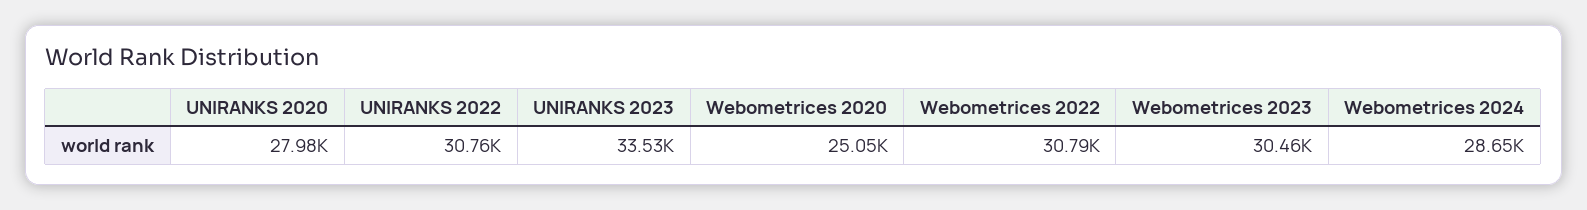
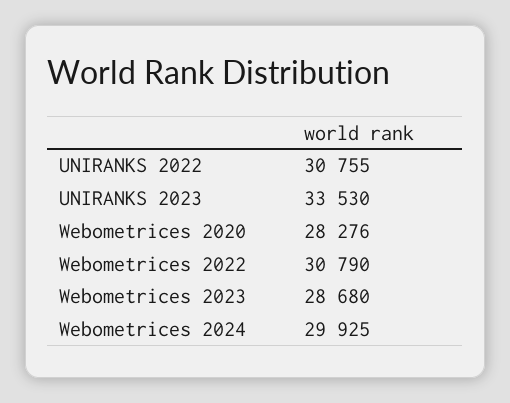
  {
-   "UNIRANKS 2020": 27980,
    "UNIRANKS 2022": 30755,
    "UNIRANKS 2023": 33530,
-   "Webometrices 2020": 25050,
+   "Webometrices 2020": 28276,
    "Webometrices 2022": 30790,
-   "Webometrices 2023": 30460,
+   "Webometrices 2023": 28680,
-   "Webometrices 2024": 28650
+   "Webometrices 2024": 29925
  }

